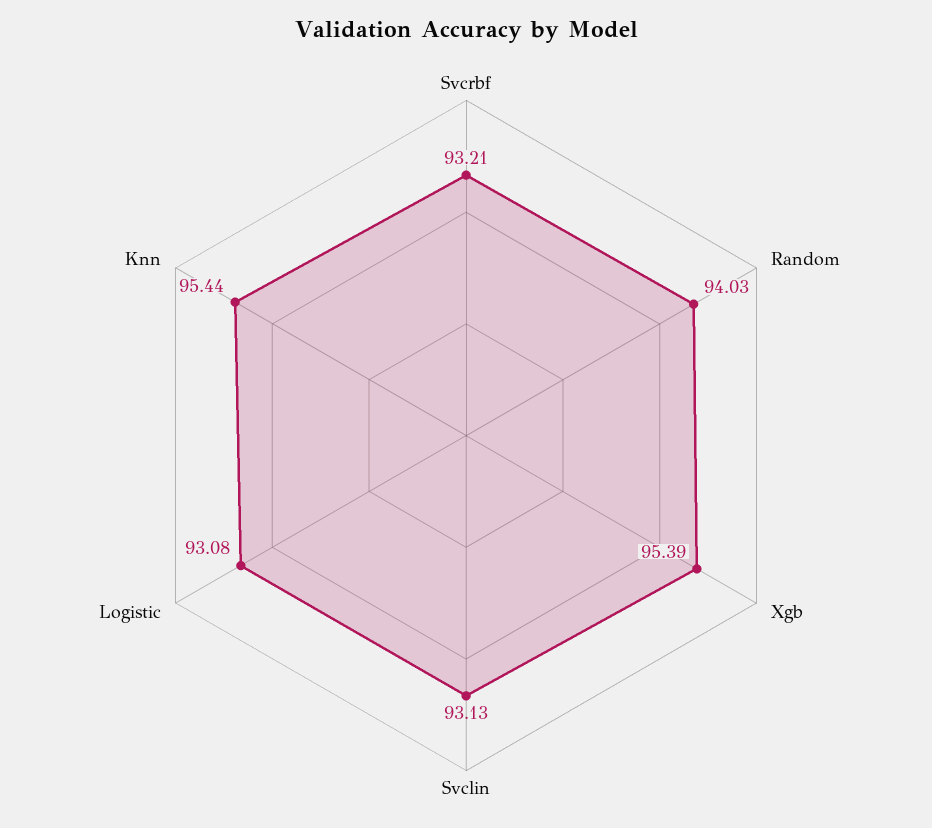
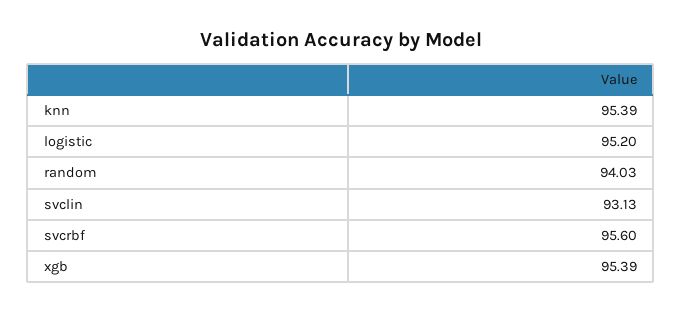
  {
-   "Svcrbf": 93.21,
+   "Svcrbf": 95.6,
    "Random": 94.03,
    "Xgb": 95.39,
    "Svclin": 93.13,
-   "Logistic": 93.08,
+   "Logistic": 95.2,
-   "Knn": 95.44
+   "Knn": 95.39
  }

